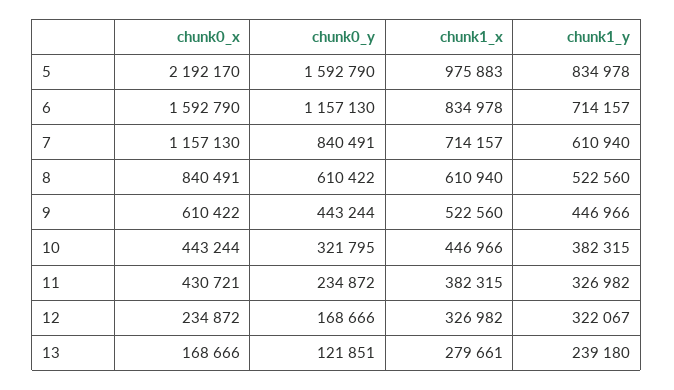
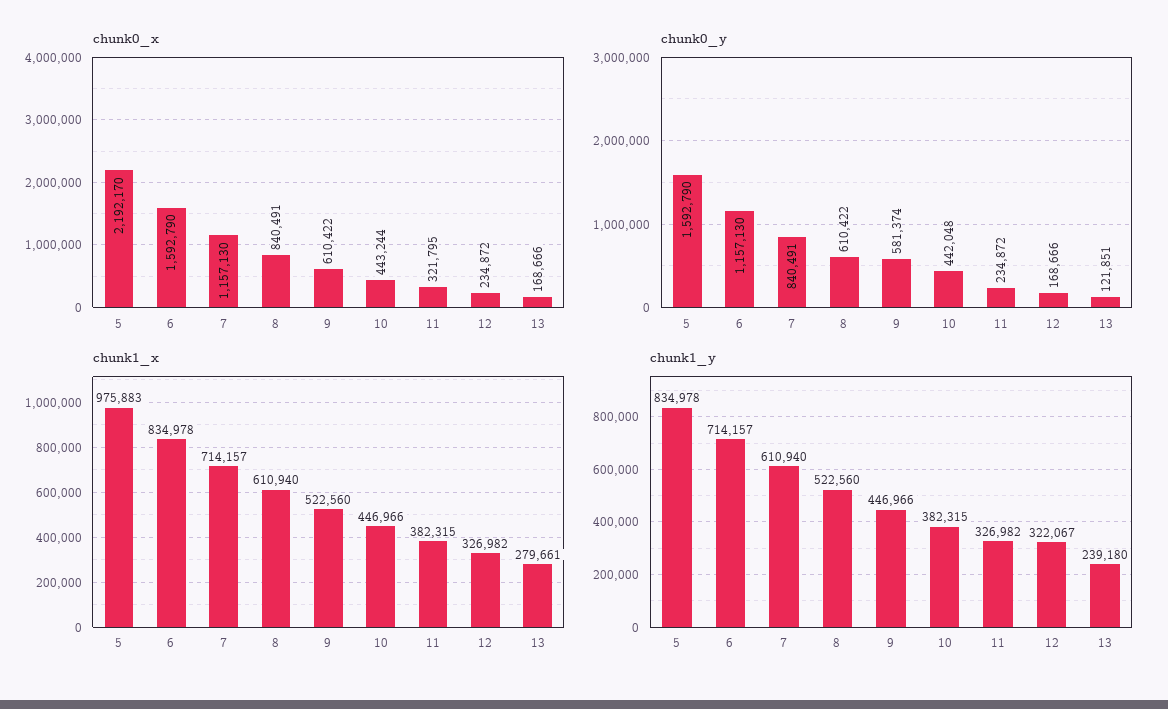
  {
    "chunk0_x": {
      "5": 2192170,
      "6": 1592790,
      "7": 1157130,
      "8": 840491,
      "9": 610422,
      "10": 443244,
-     "11": 430721,
+     "11": 321795,
      "12": 234872,
      "13": 168666
    },
    "chunk0_y": {
      "5": 1592790,
      "6": 1157130,
      "7": 840491,
      "8": 610422,
-     "9": 443244,
+     "9": 581374,
-     "10": 321795,
+     "10": 442048,
      "11": 234872,
      "12": 168666,
      "13": 121851
    },
    "chunk1_x": {
      "5": 975883,
      "6": 834978,
      "7": 714157,
      "8": 610940,
      "9": 522560,
      "10": 446966,
      "11": 382315,
      "12": 326982,
      "13": 279661
    },
    "chunk1_y": {
      "5": 834978,
      "6": 714157,
      "7": 610940,
      "8": 522560,
      "9": 446966,
      "10": 382315,
      "11": 326982,
      "12": 322067,
      "13": 239180
    }
  }

